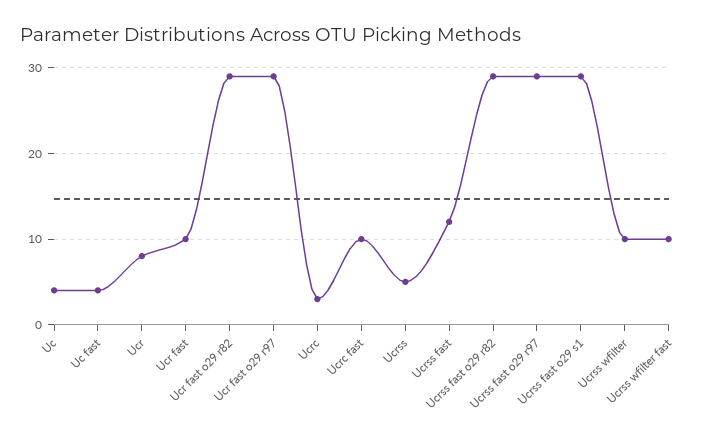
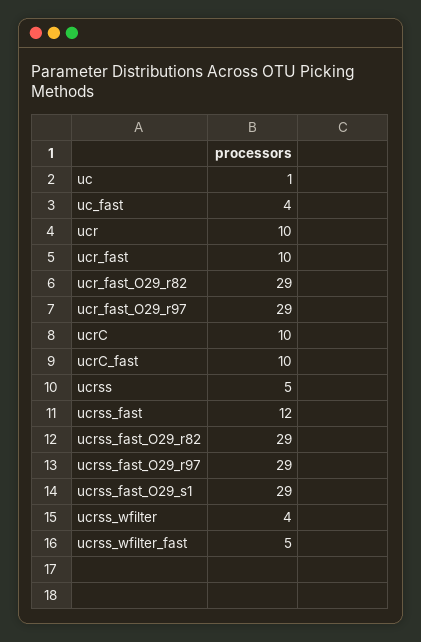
  {
-   "Uc": 4,
+   "Uc": 1,
    "Uc fast": 4,
-   "Ucr": 8,
+   "Ucr": 10,
    "Ucr fast": 10,
    "Ucr fast o29 r82": 29,
    "Ucr fast o29 r97": 29,
-   "Ucrc": 3,
+   "Ucrc": 10,
    "Ucrc fast": 10,
    "Ucrss": 5,
    "Ucrss fast": 12,
    "Ucrss fast o29 r82": 29,
    "Ucrss fast o29 r97": 29,
    "Ucrss fast o29 s1": 29,
-   "Ucrss wfilter": 10,
+   "Ucrss wfilter": 4,
-   "Ucrss wfilter fast": 10
+   "Ucrss wfilter fast": 5
  }

